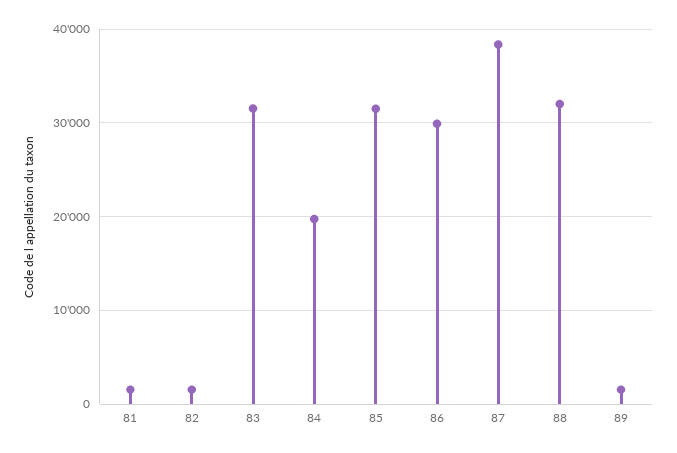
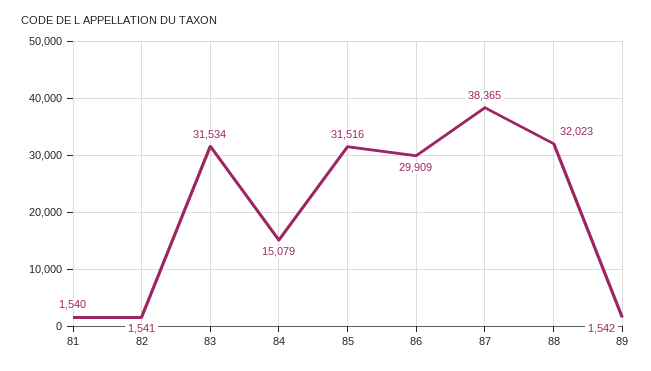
  {
    "81": 1540,
    "82": 1541,
    "83": 31534,
-   "84": 20000,
+   "84": 15079,
    "85": 31516,
    "86": 29909,
    "87": 38365,
    "88": 32023,
    "89": 1542
  }

